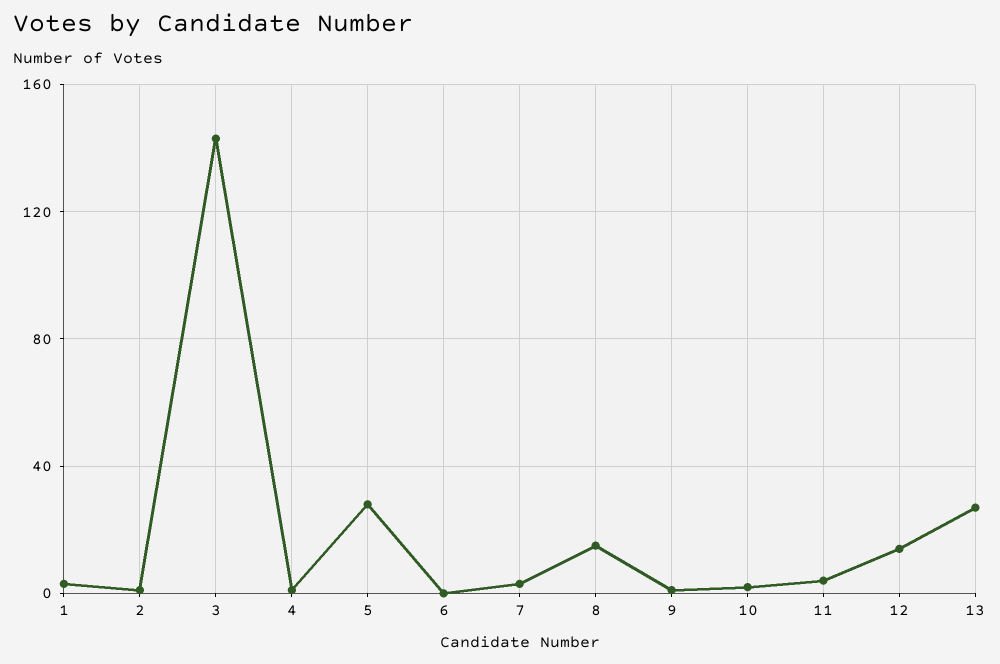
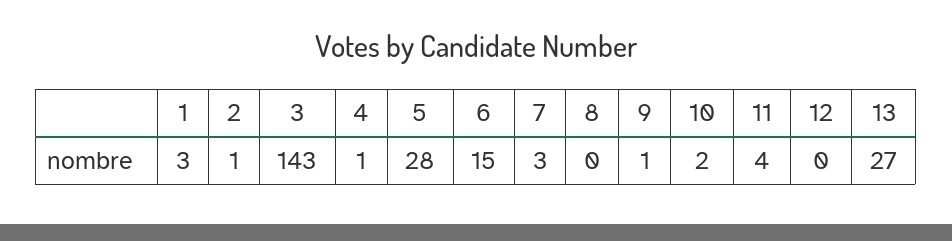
  {
    "1": 3,
    "2": 1,
    "3": 143,
    "4": 1,
    "5": 28,
-   "6": 0,
+   "6": 15,
    "7": 3,
-   "8": 15,
+   "8": 0,
    "9": 1,
    "10": 2,
    "11": 4,
-   "12": 15,
+   "12": 0,
    "13": 27
  }

